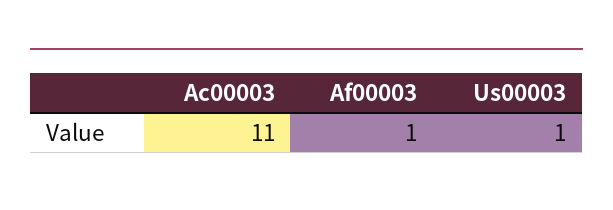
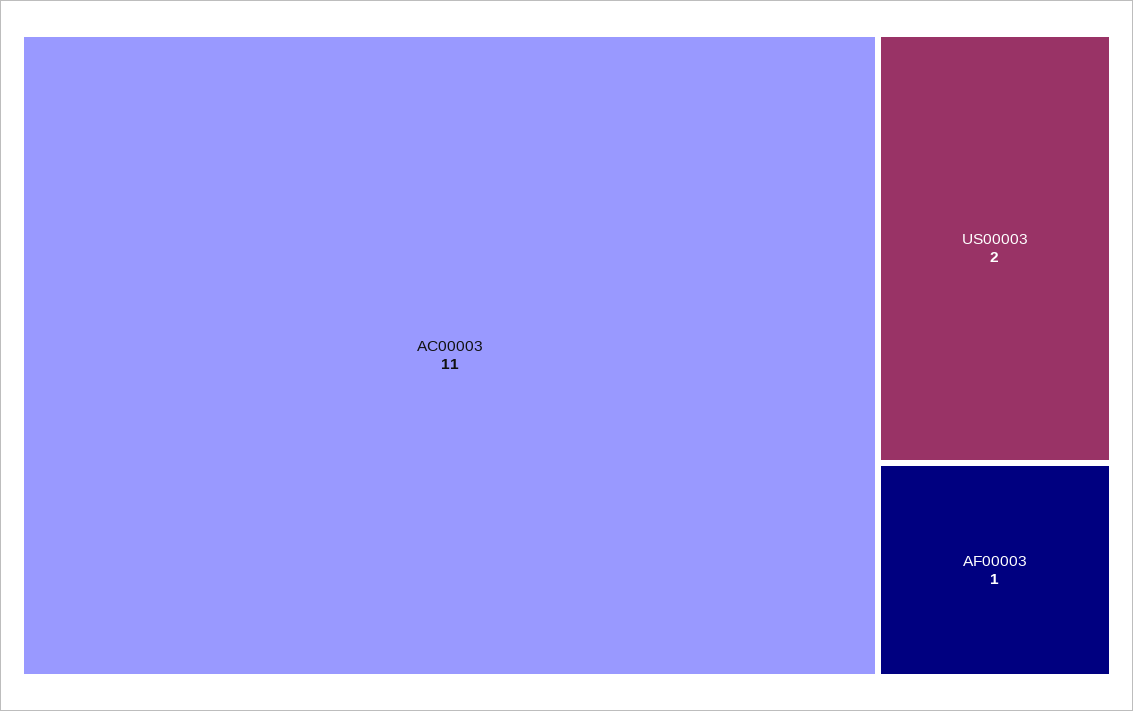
  {
    "Ac00003": 11,
    "Af00003": 1,
-   "Us00003": 1
+   "Us00003": 2
  }

